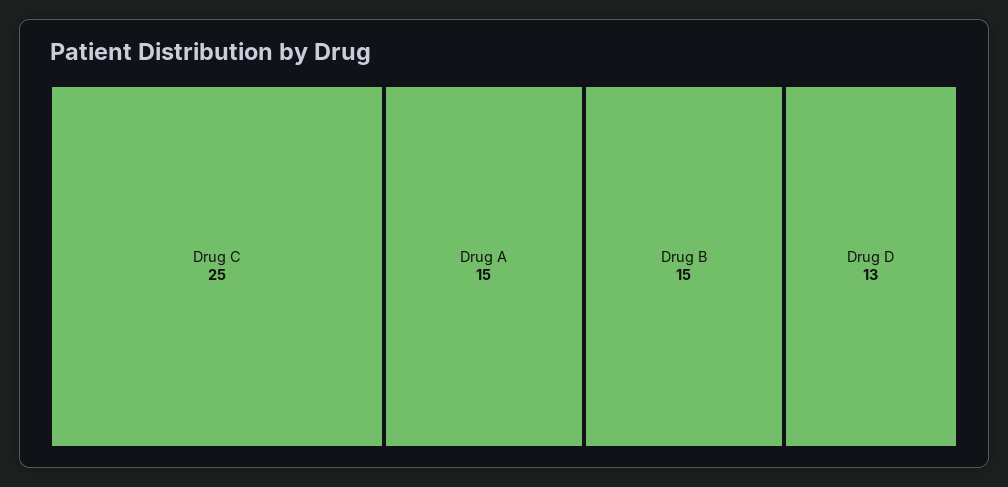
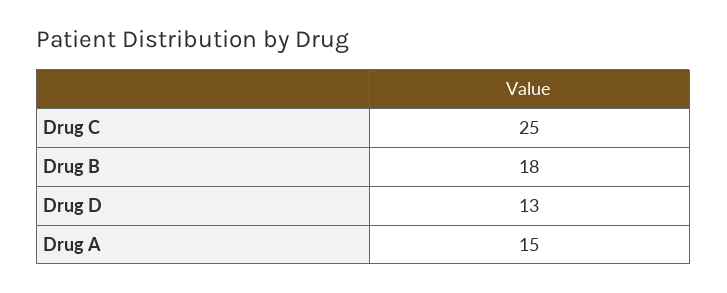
  {
    "Drug C": 25,
    "Drug A": 15,
-   "Drug B": 15,
+   "Drug B": 18,
    "Drug D": 13
  }

